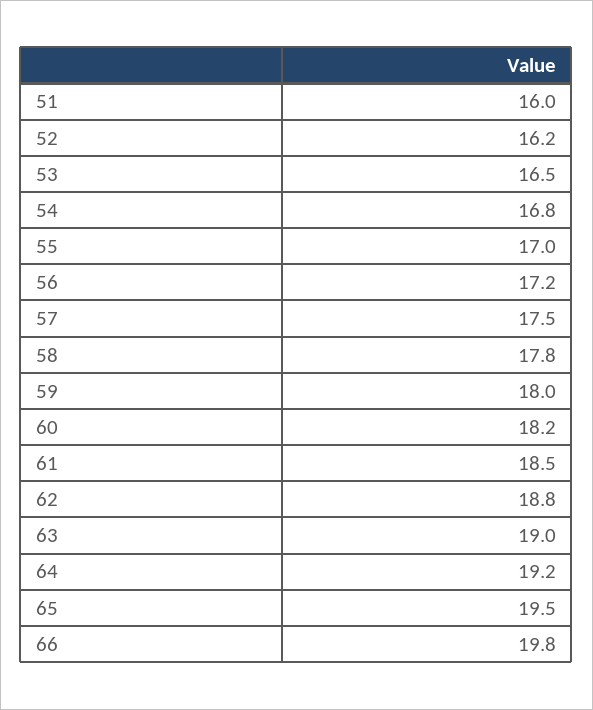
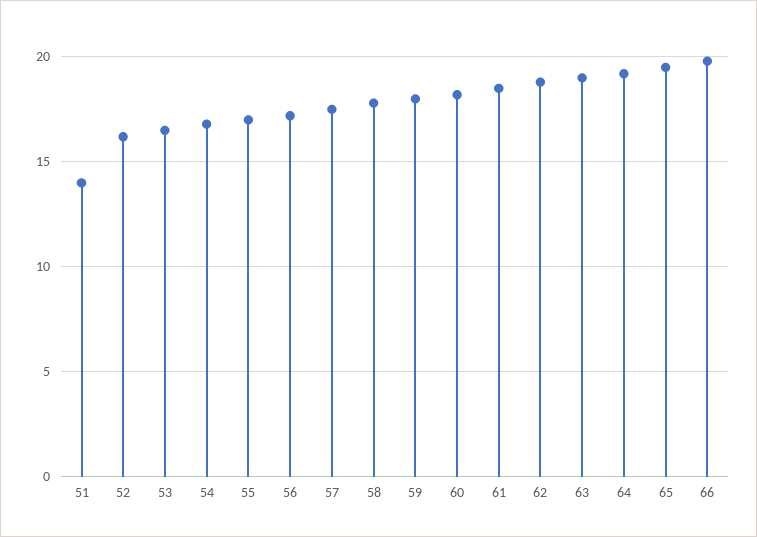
  {
-   "51": 16,
+   "51": 14,
    "52": 16.2,
    "53": 16.5,
    "54": 16.8,
    "55": 17,
    "56": 17.2,
    "57": 17.5,
    "58": 17.8,
    "59": 18,
    "60": 18.2,
    "61": 18.5,
    "62": 18.8,
    "63": 19,
    "64": 19.2,
    "65": 19.5,
    "66": 19.8
  }

